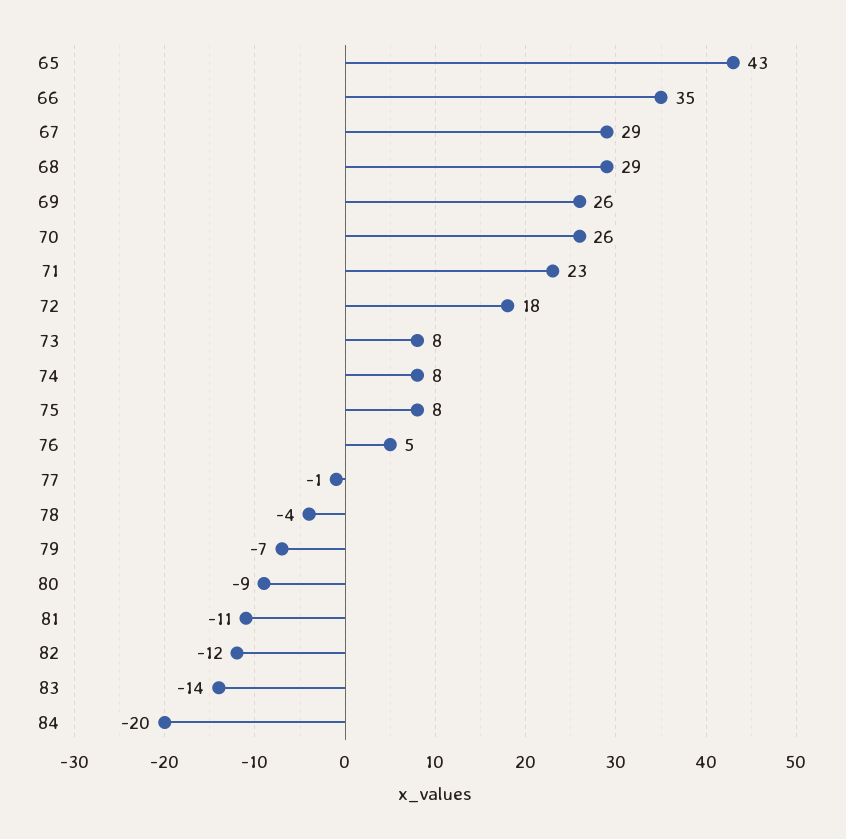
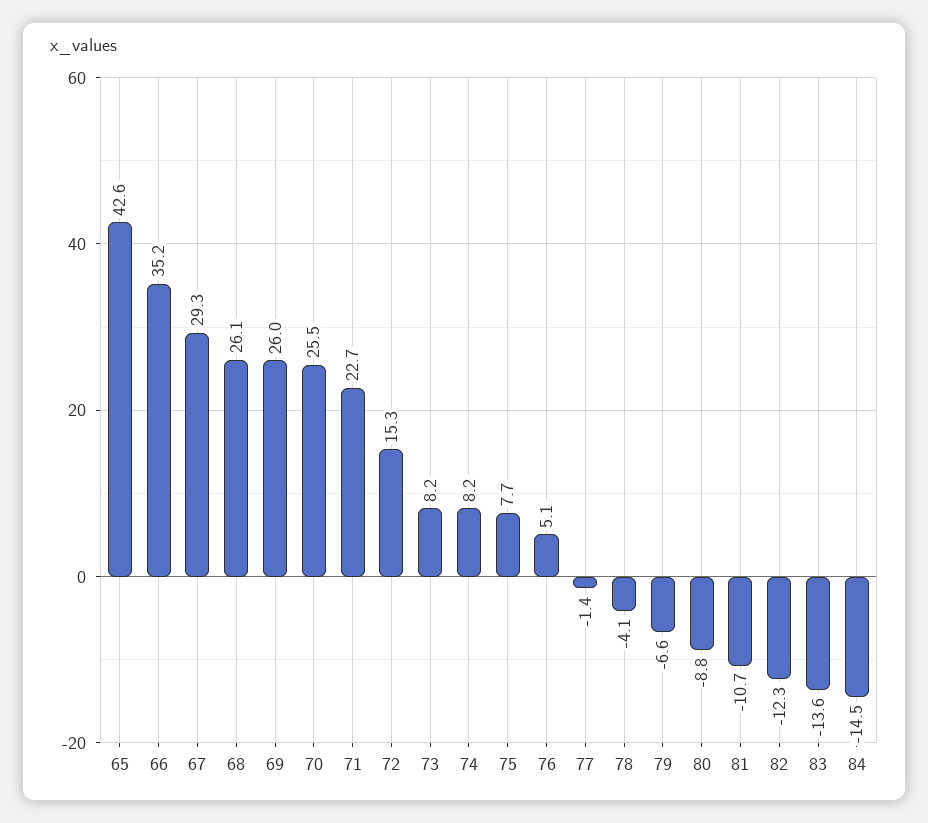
  {
    "65": 42.6,
    "66": 35.2,
    "67": 29.3,
-   "68": 29,
+   "68": 26.1,
    "69": 26,
    "70": 25.5,
    "71": 22.7,
-   "72": 18,
+   "72": 15.3,
    "73": 8.2,
    "74": 8.2,
    "75": 7.7,
    "76": 5.1,
    "77": -1.4,
    "78": -4.1,
    "79": -6.6,
    "80": -8.8,
    "81": -10.7,
    "82": -12.3,
    "83": -13.6,
-   "84": -20
+   "84": -14.5
  }

